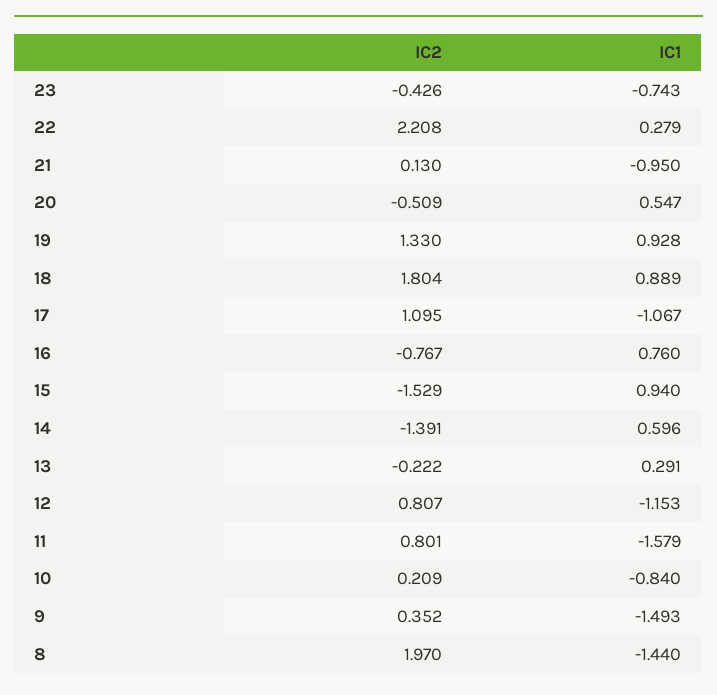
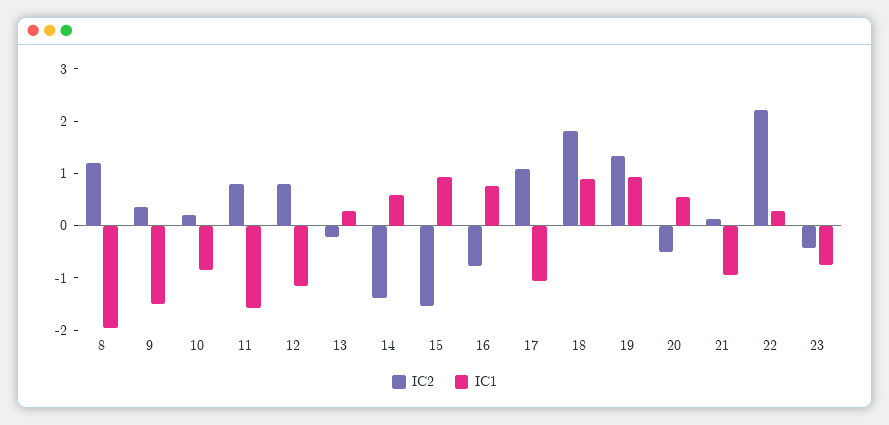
  {
    "IC2": {
      "23": -0.426,
      "22": 2.208,
      "21": 0.13,
      "20": -0.509,
      "19": 1.33,
      "18": 1.804,
      "17": 1.095,
      "16": -0.767,
      "15": -1.529,
      "14": -1.391,
      "13": -0.222,
      "12": 0.807,
      "11": 0.801,
      "10": 0.209,
      "9": 0.352,
-     "8": 1.97
+     "8": 1.2
    },
    "IC1": {
      "23": -0.743,
      "22": 0.279,
      "21": -0.95,
      "20": 0.547,
      "19": 0.928,
      "18": 0.889,
      "17": -1.067,
      "16": 0.76,
      "15": 0.94,
      "14": 0.596,
      "13": 0.291,
      "12": -1.153,
      "11": -1.579,
      "10": -0.84,
      "9": -1.493,
-     "8": -1.44
+     "8": -2
    }
  }

